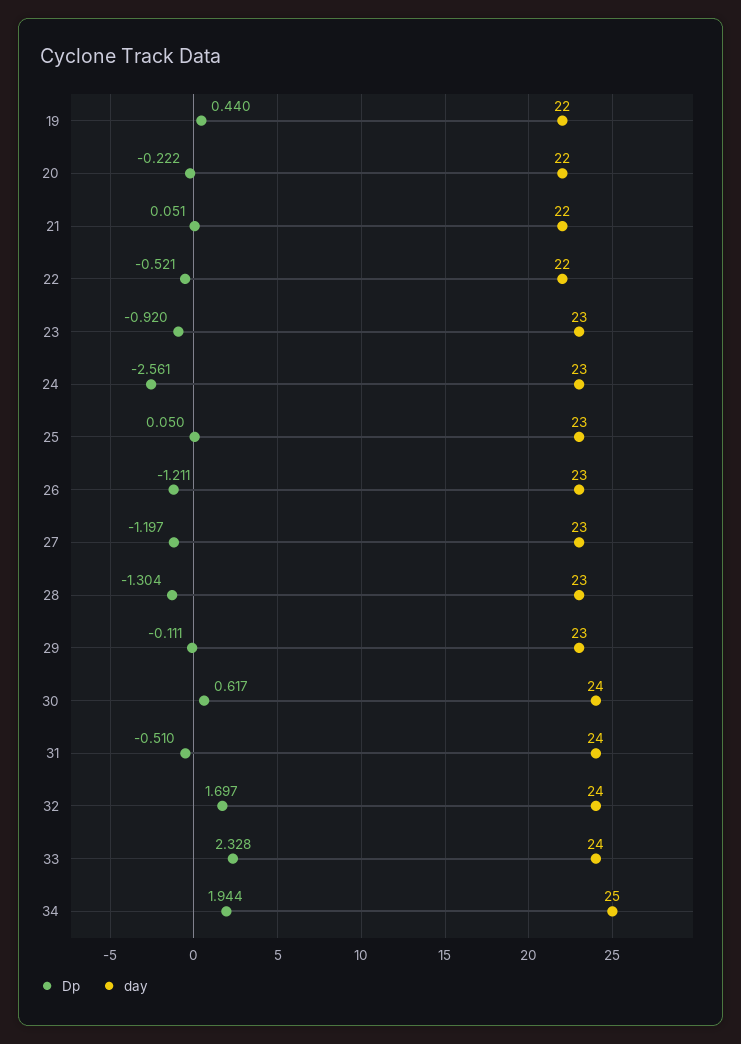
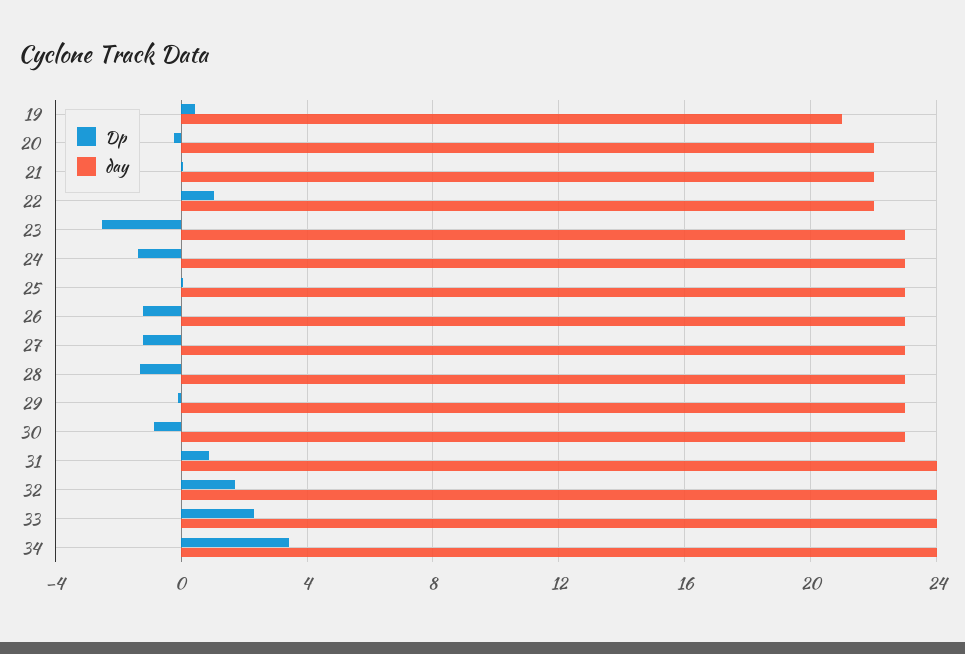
  {
    "Dp": {
      "19": 0.44,
      "20": -0.222,
      "21": 0.051,
-     "22": -0.521,
+     "22": 1,
-     "23": -0.92,
+     "23": -2.5,
-     "24": -2.561,
+     "24": -1.5,
      "25": 0.05,
      "26": -1.211,
      "27": -1.197,
      "28": -1.304,
      "29": -0.111,
-     "30": 0.617,
+     "30": -1,
-     "31": -0.51,
+     "31": 1,
      "32": 1.697,
      "33": 2.328,
-     "34": 1.944
+     "34": 3.5
    },
    "day": {
-     "19": 22,
+     "19": 21,
      "20": 22,
      "21": 22,
      "22": 22,
      "23": 23,
      "24": 23,
      "25": 23,
      "26": 23,
      "27": 23,
      "28": 23,
      "29": 23,
-     "30": 24,
+     "30": 23,
      "31": 24,
      "32": 24,
      "33": 24,
-     "34": 25
+     "34": 24
    }
  }

